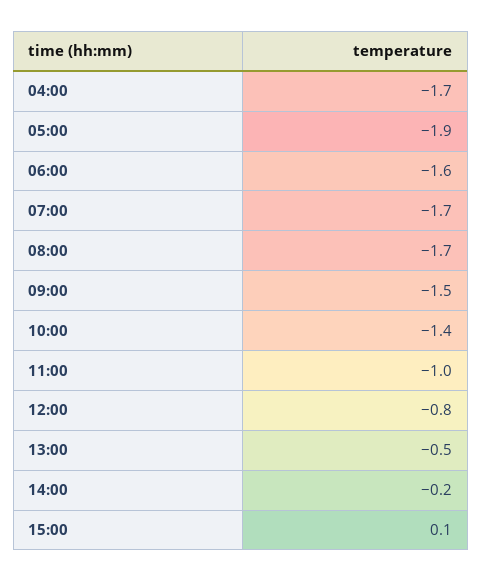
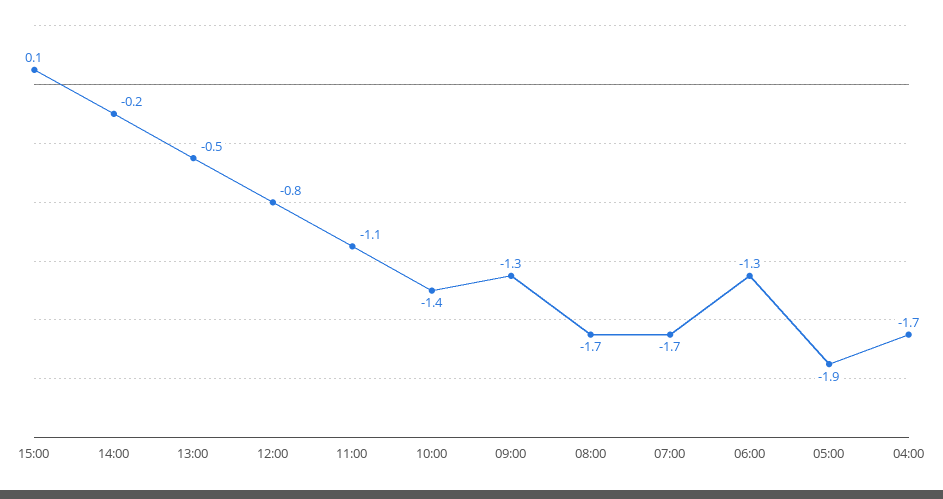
  {
    "04:00": -1.7,
    "05:00": -1.9,
-   "06:00": -1.6,
+   "06:00": -1.3,
    "07:00": -1.7,
    "08:00": -1.7,
-   "09:00": -1.5,
+   "09:00": -1.3,
    "10:00": -1.4,
-   "11:00": -1,
+   "11:00": -1.1,
    "12:00": -0.8,
    "13:00": -0.5,
    "14:00": -0.2,
    "15:00": 0.1
  }

